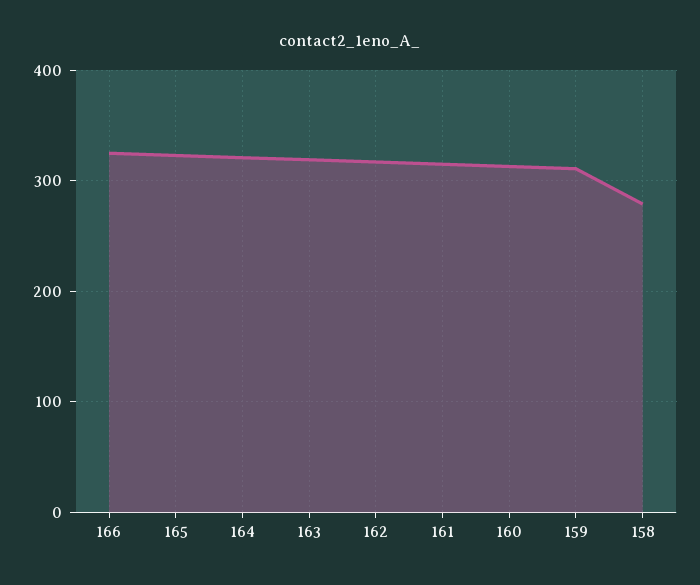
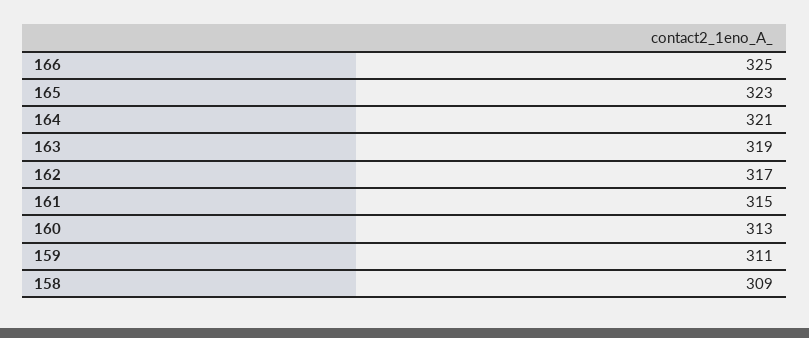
  {
    "166": 325,
    "165": 323,
    "164": 321,
    "163": 319,
    "162": 317,
    "161": 315,
    "160": 313,
    "159": 311,
-   "158": 280
+   "158": 309
  }

